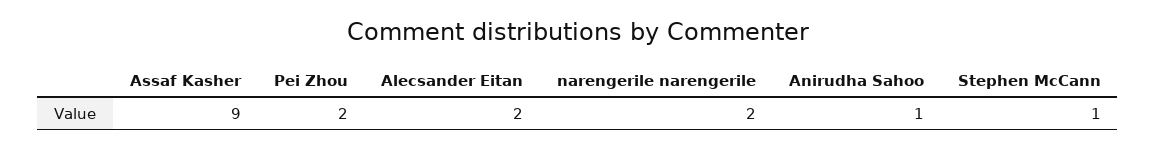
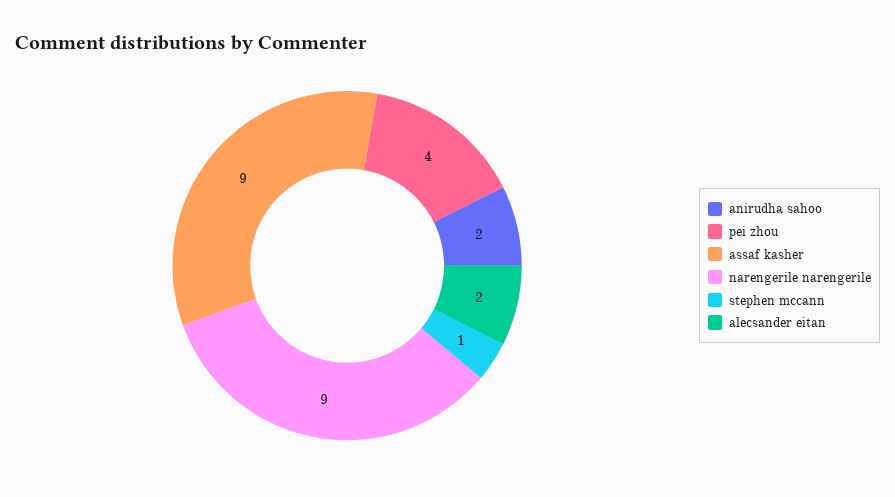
  {
    "Assaf Kasher": 9,
-   "Pei Zhou": 2,
+   "Pei Zhou": 4,
    "Alecsander Eitan": 2,
-   "narengerile narengerile": 2,
+   "narengerile narengerile": 9,
-   "Anirudha Sahoo": 1,
+   "Anirudha Sahoo": 2,
    "Stephen McCann": 1
  }

